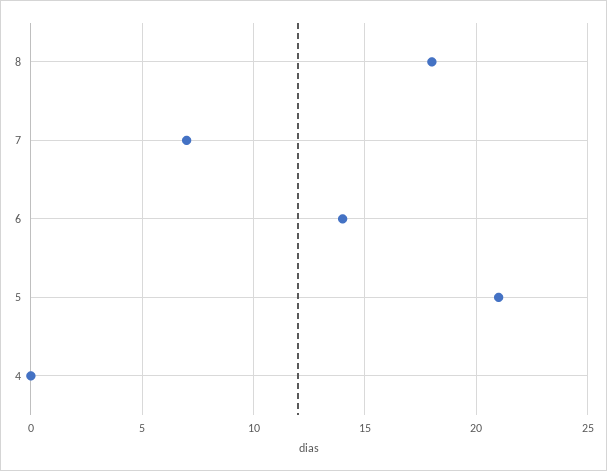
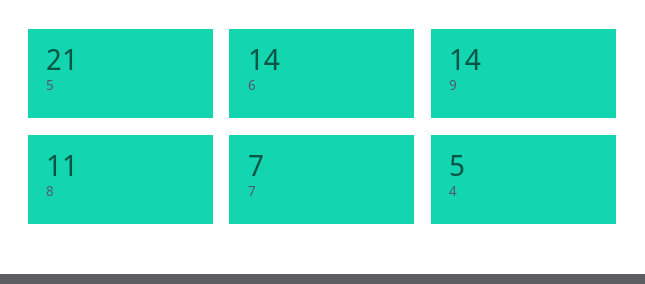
  {
-   "8": 18,
+   "8": 11,
    "7": 7,
    "6": 14,
    "5": 21,
-   "4": 0
+   "4": 5,
+   "9": 14
  }

